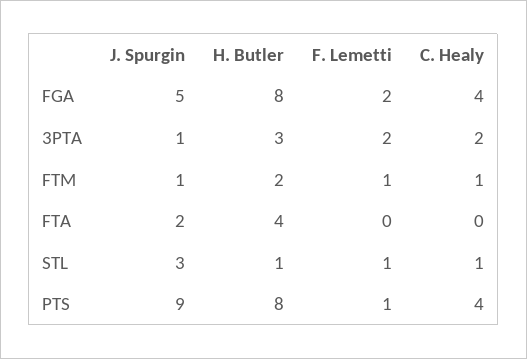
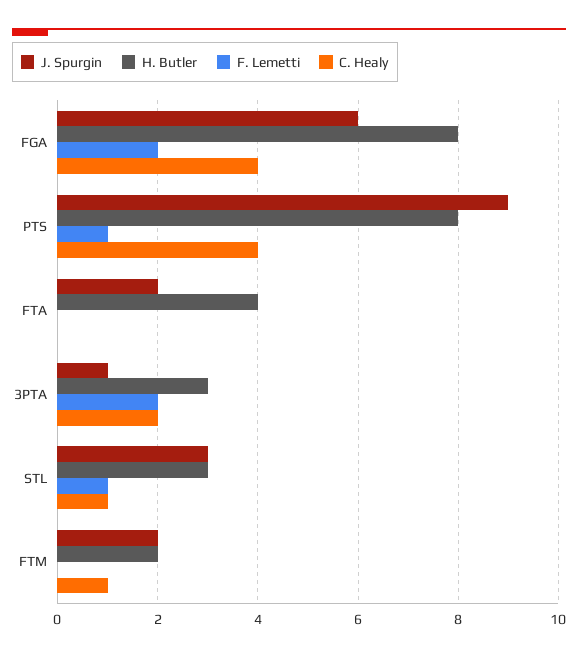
  {
    "J. Spurgin": {
-     "FGA": 5,
+     "FGA": 6,
      "3PTA": 1,
-     "FTM": 1,
+     "FTM": 2,
      "FTA": 2,
      "STL": 3,
      "PTS": 9
    },
    "H. Butler": {
      "FGA": 8,
      "3PTA": 3,
      "FTM": 2,
      "FTA": 4,
-     "STL": 1,
+     "STL": 3,
      "PTS": 8
    },
    "F. Lemetti": {
      "FGA": 2,
      "3PTA": 2,
-     "FTM": 1,
+     "FTM": 0,
      "FTA": 0,
      "STL": 1,
      "PTS": 1
    },
    "C. Healy": {
      "FGA": 4,
      "3PTA": 2,
      "FTM": 1,
      "FTA": 0,
      "STL": 1,
      "PTS": 4
    }
  }

